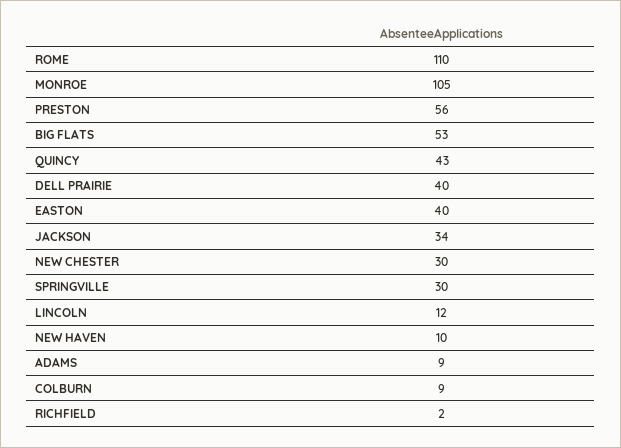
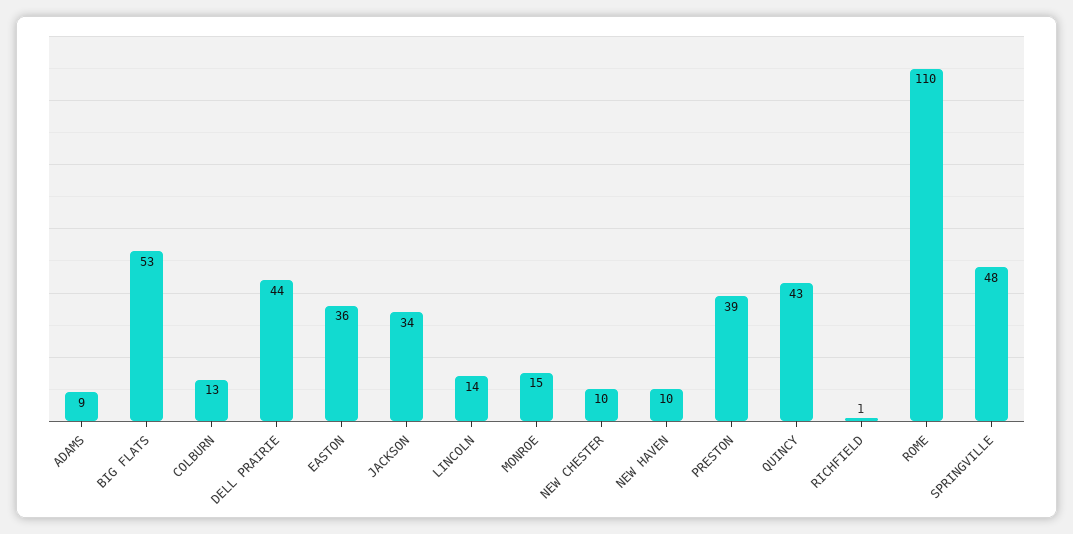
  {
    "ROME": 110,
-   "MONROE": 105,
+   "MONROE": 15,
-   "PRESTON": 56,
+   "PRESTON": 39,
    "BIG FLATS": 53,
    "QUINCY": 43,
-   "DELL PRAIRIE": 40,
+   "DELL PRAIRIE": 44,
-   "EASTON": 40,
+   "EASTON": 36,
    "JACKSON": 34,
-   "NEW CHESTER": 30,
+   "NEW CHESTER": 10,
-   "SPRINGVILLE": 30,
+   "SPRINGVILLE": 48,
-   "LINCOLN": 12,
+   "LINCOLN": 14,
    "NEW HAVEN": 10,
    "ADAMS": 9,
-   "COLBURN": 9,
+   "COLBURN": 13,
-   "RICHFIELD": 2
+   "RICHFIELD": 1
  }

